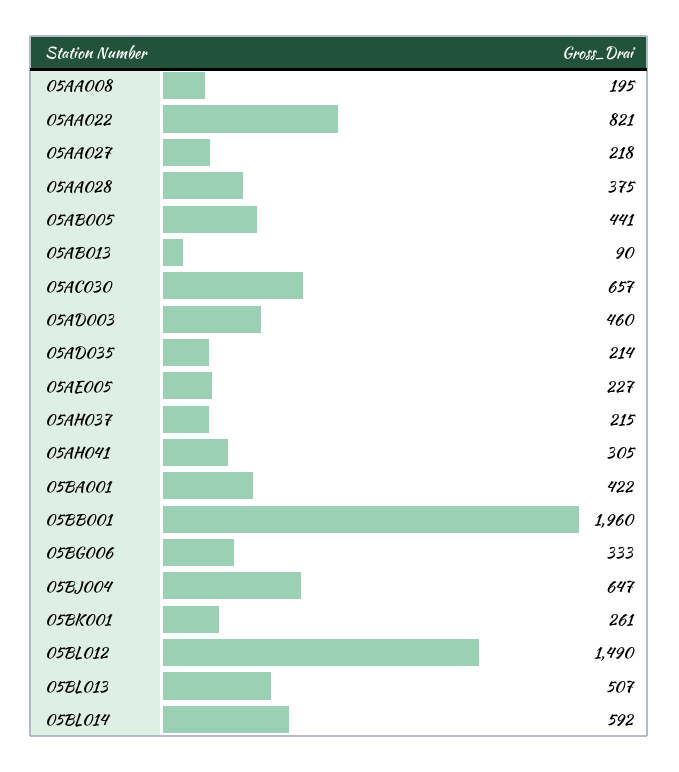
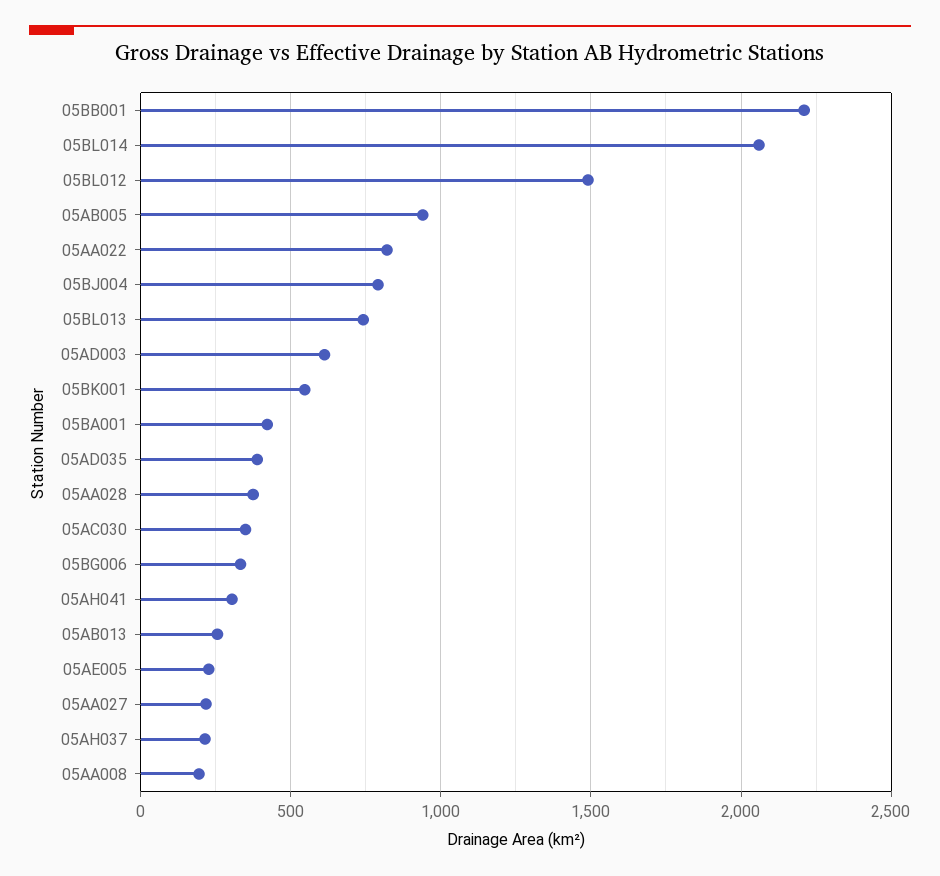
  {
    "05AA008": 195,
    "05AA022": 821,
    "05AA027": 218,
    "05AA028": 375,
-   "05AB005": 441,
+   "05AB005": 950,
-   "05AB013": 90,
+   "05AB013": 250,
-   "05AC030": 657,
+   "05AC030": 350,
-   "05AD003": 460,
+   "05AD003": 600,
-   "05AD035": 214,
+   "05AD035": 400,
    "05AE005": 227,
    "05AH037": 215,
    "05AH041": 305,
    "05BA001": 422,
-   "05BB001": 1960,
+   "05BB001": 2200,
    "05BG006": 333,
-   "05BJ004": 647,
+   "05BJ004": 800,
-   "05BK001": 261,
+   "05BK001": 550,
    "05BL012": 1490,
-   "05BL013": 507,
+   "05BL013": 750,
-   "05BL014": 592
+   "05BL014": 2050
  }

